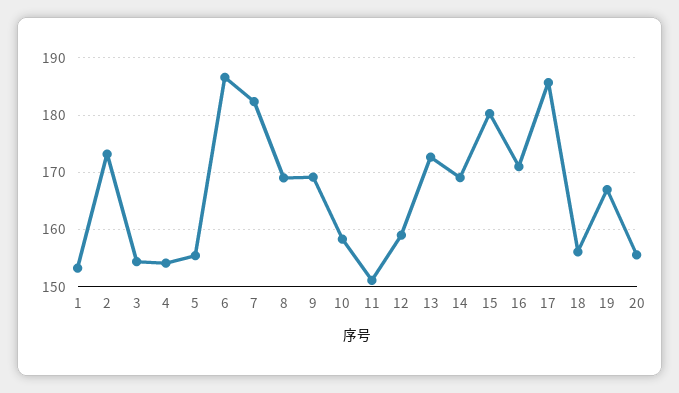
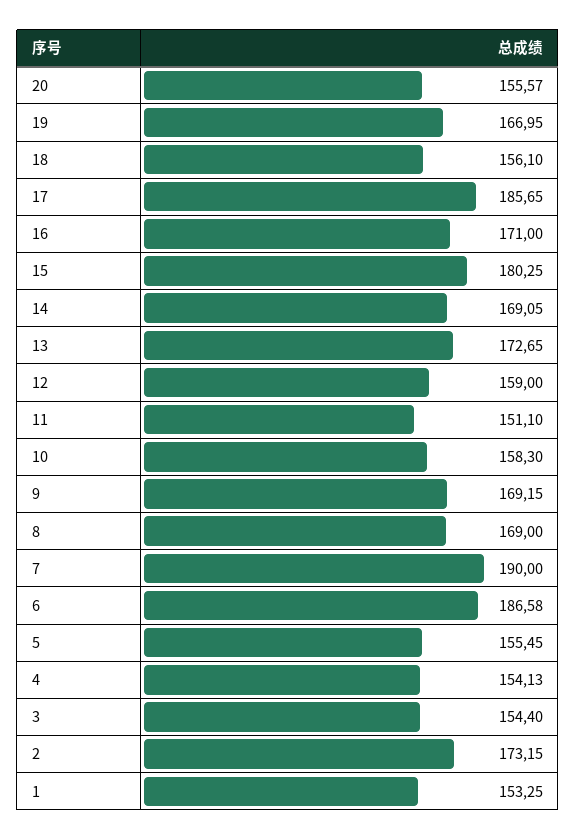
  {
    "1": 153.25,
    "2": 173.15,
    "3": 154.4,
    "4": 154.13,
    "5": 155.45,
    "6": 186.58,
-   "7": 182,
+   "7": 190,
    "8": 169,
    "9": 169.15,
    "10": 158.3,
    "11": 151.1,
    "12": 159,
    "13": 172.65,
    "14": 169.05,
    "15": 180.25,
    "16": 171,
    "17": 185.65,
    "18": 156.1,
    "19": 166.95,
    "20": 155.57
  }

